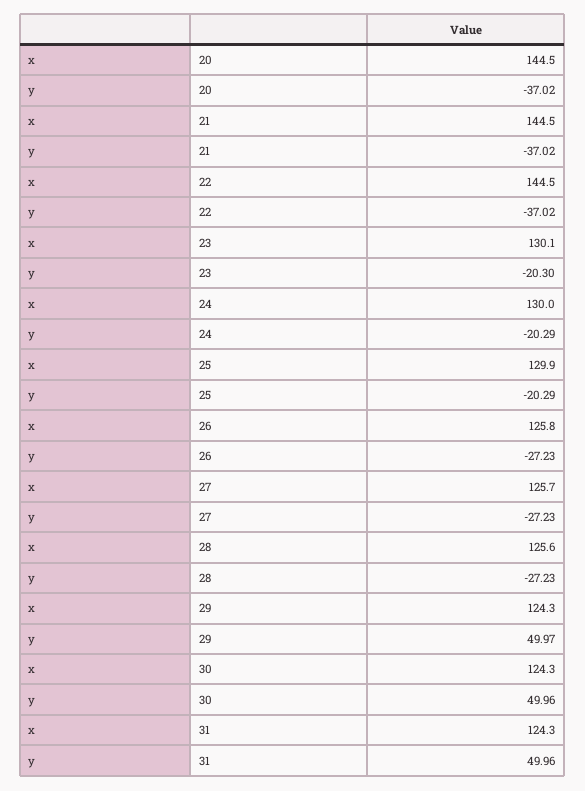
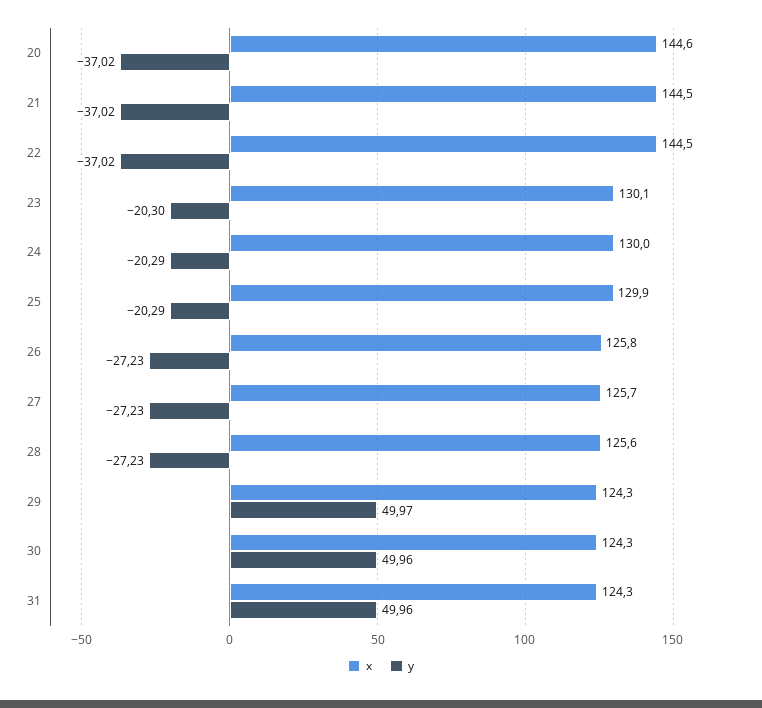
  {
    "x": {
-     "20": 144.5,
+     "20": 144.6,
      "21": 144.5,
      "22": 144.5,
      "23": 130.1,
      "24": 130,
      "25": 129.9,
      "26": 125.8,
      "27": 125.7,
      "28": 125.6,
      "29": 124.3,
      "30": 124.3,
      "31": 124.3
    },
    "y": {
      "20": -37.02,
      "21": -37.02,
      "22": -37.02,
      "23": -20.3,
      "24": -20.29,
      "25": -20.29,
      "26": -27.23,
      "27": -27.23,
      "28": -27.23,
      "29": 49.97,
      "30": 49.96,
      "31": 49.96
    }
  }

